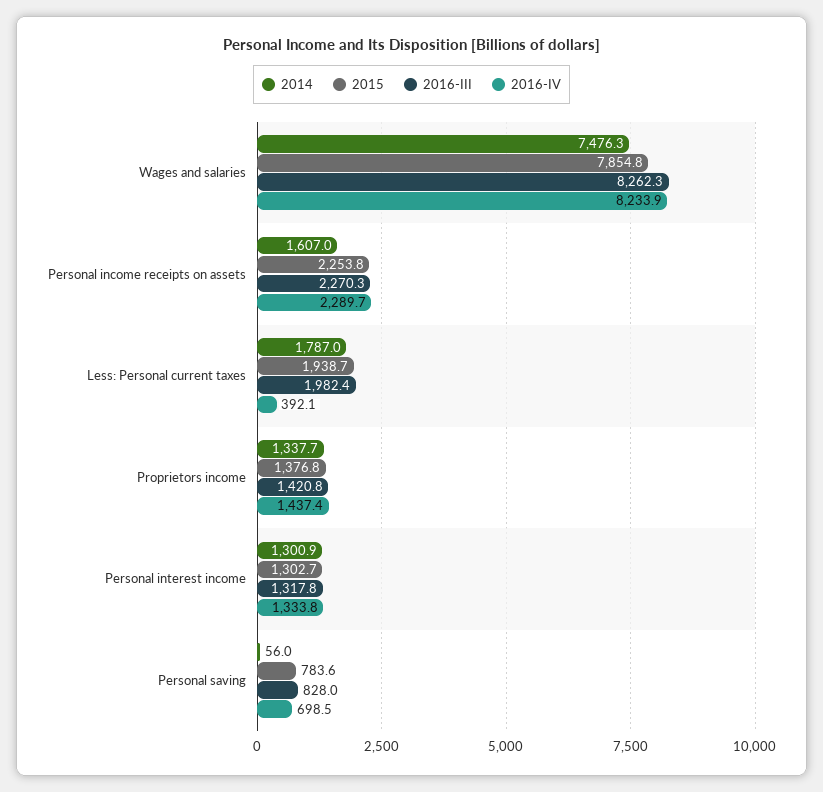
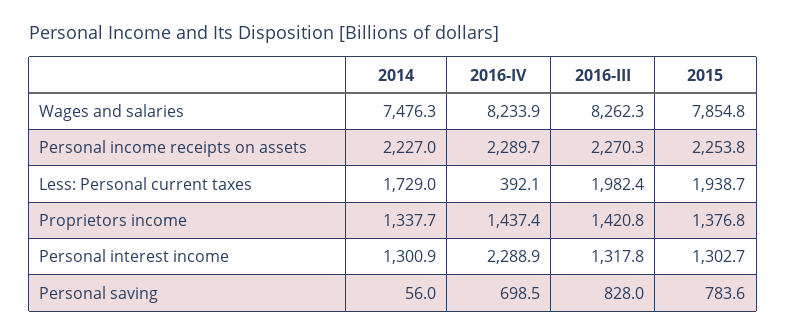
  {
    "2014": {
      "Wages and salaries": 7476.3,
-     "Personal income receipts on assets": 1607,
+     "Personal income receipts on assets": 2227,
-     "Less: Personal current taxes": 1787,
+     "Less: Personal current taxes": 1729,
      "Proprietors income": 1337.7,
      "Personal interest income": 1300.9,
      "Personal saving": 56
    },
    "2015": {
      "Wages and salaries": 7854.8,
      "Personal income receipts on assets": 2253.8,
      "Less: Personal current taxes": 1938.7,
      "Proprietors income": 1376.8,
      "Personal interest income": 1302.7,
      "Personal saving": 783.6
    },
    "2016-III": {
      "Wages and salaries": 8262.3,
      "Personal income receipts on assets": 2270.3,
      "Less: Personal current taxes": 1982.4,
      "Proprietors income": 1420.8,
      "Personal interest income": 1317.8,
      "Personal saving": 828
    },
    "2016-IV": {
      "Wages and salaries": 8233.9,
      "Personal income receipts on assets": 2289.7,
      "Less: Personal current taxes": 392.1,
      "Proprietors income": 1437.4,
-     "Personal interest income": 1333.8,
+     "Personal interest income": 2288.9,
      "Personal saving": 698.5
    }
  }

